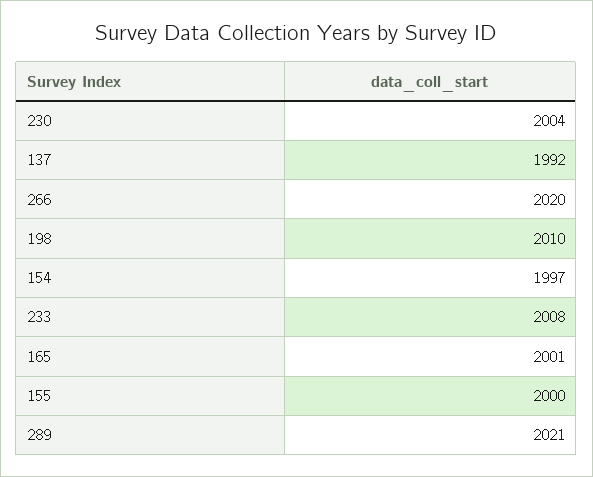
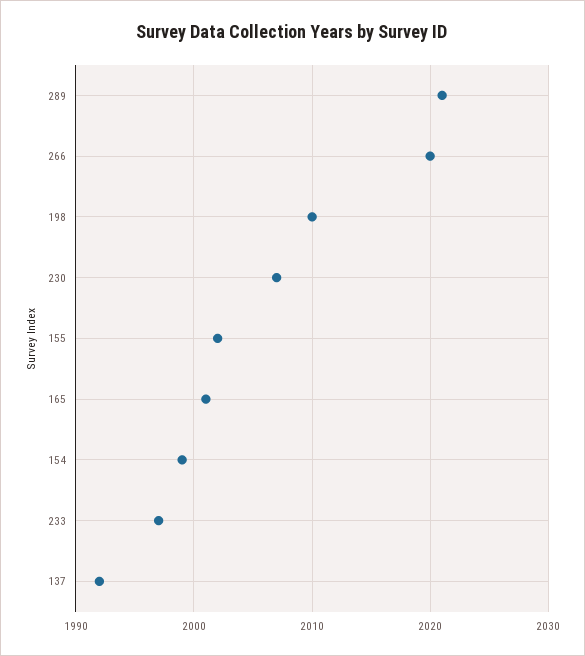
  {
-   "230": 2004,
+   "230": 2007,
    "137": 1992,
    "266": 2020,
    "198": 2010,
-   "154": 1997,
+   "154": 1999,
-   "233": 2008,
+   "233": 1997,
    "165": 2001,
-   "155": 2000,
+   "155": 2002,
    "289": 2021
  }

